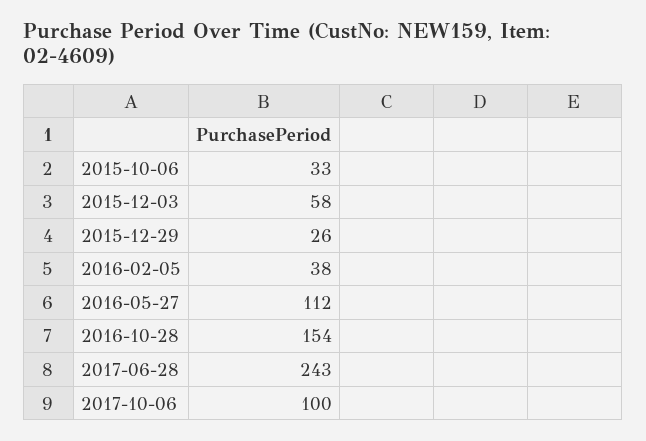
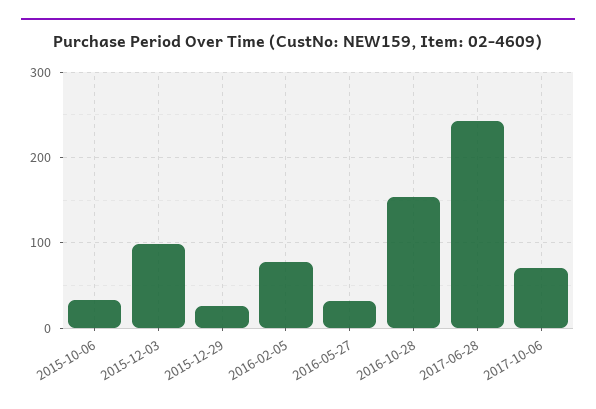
  {
    "2015-10-06": 33,
-   "2015-12-03": 58,
+   "2015-12-03": 100,
    "2015-12-29": 26,
-   "2016-02-05": 38,
+   "2016-02-05": 80,
-   "2016-05-27": 112,
+   "2016-05-27": 30,
    "2016-10-28": 154,
    "2017-06-28": 243,
-   "2017-10-06": 100
+   "2017-10-06": 70
  }

